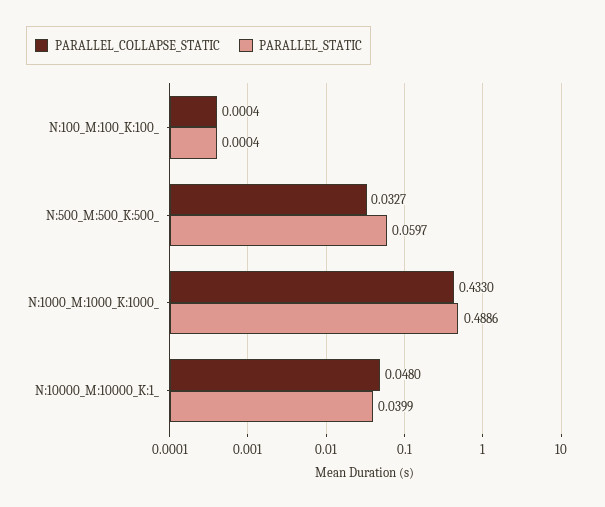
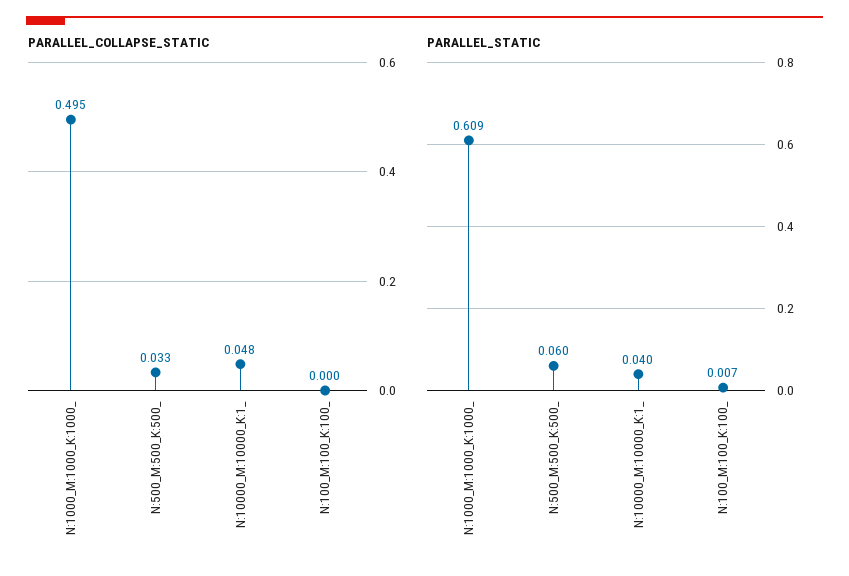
  {
    "PARALLEL_COLLAPSE_STATIC": {
      "N:100_M:100_K:100_": 0.0004,
      "N:500_M:500_K:500_": 0.0327,
-     "N:1000_M:1000_K:1000_": 0.433,
+     "N:1000_M:1000_K:1000_": 0.495,
      "N:10000_M:10000_K:1_": 0.048
    },
    "PARALLEL_STATIC": {
-     "N:100_M:100_K:100_": 0.0004,
+     "N:100_M:100_K:100_": 0.007,
      "N:500_M:500_K:500_": 0.0597,
-     "N:1000_M:1000_K:1000_": 0.4886,
+     "N:1000_M:1000_K:1000_": 0.609,
      "N:10000_M:10000_K:1_": 0.0399
    }
  }

